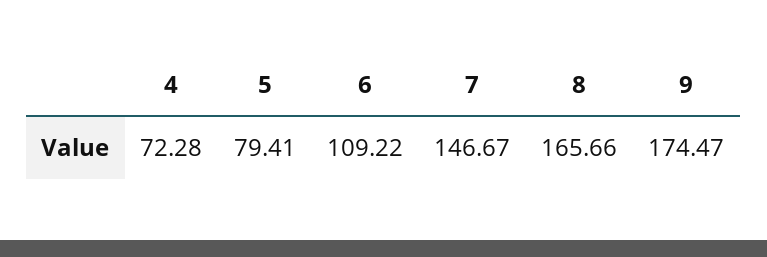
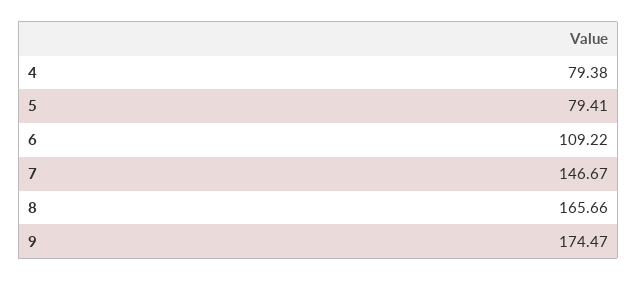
  {
-   "4": 72.28,
+   "4": 79.38,
    "5": 79.41,
    "6": 109.22,
    "7": 146.67,
    "8": 165.66,
    "9": 174.47
  }

